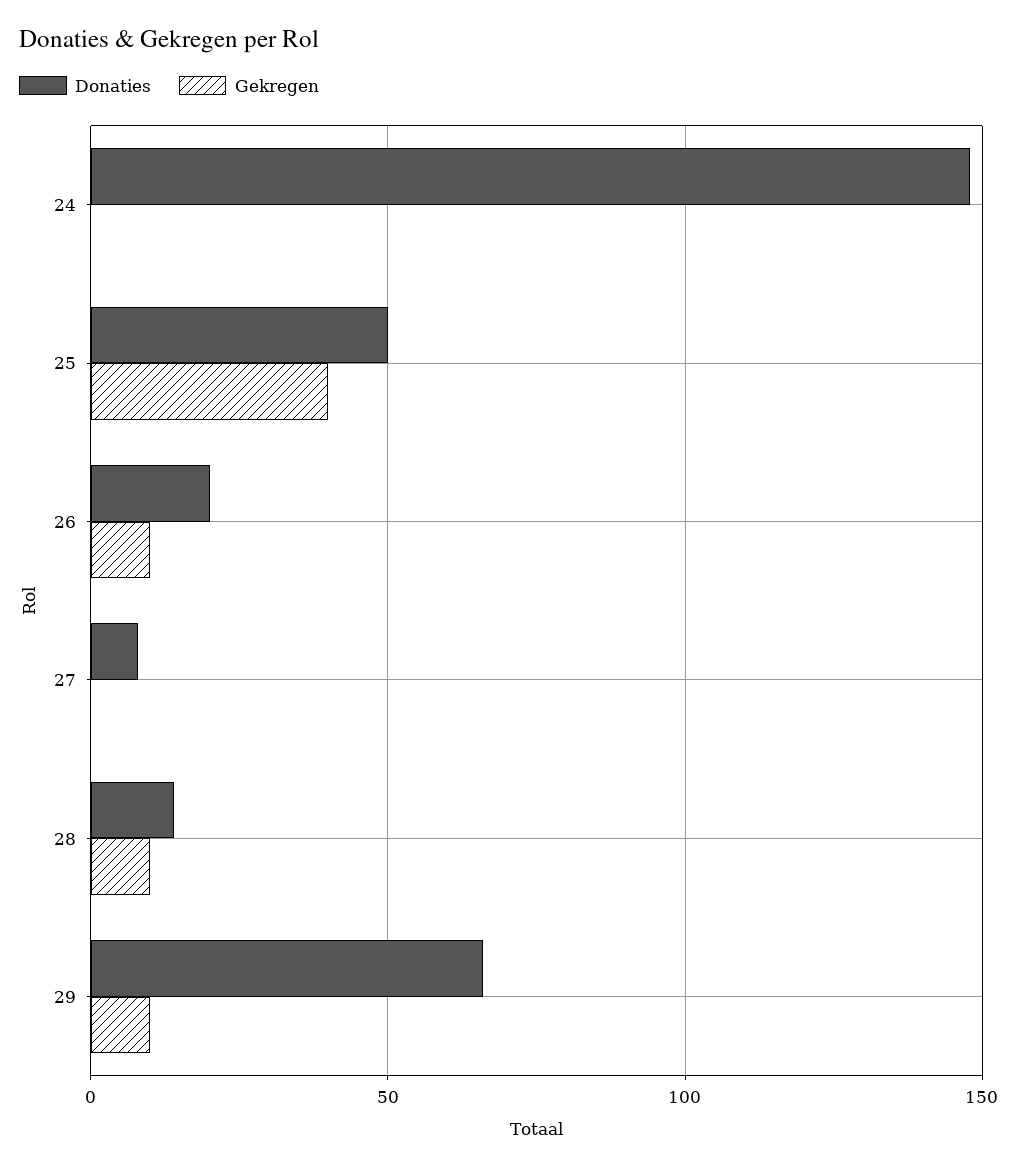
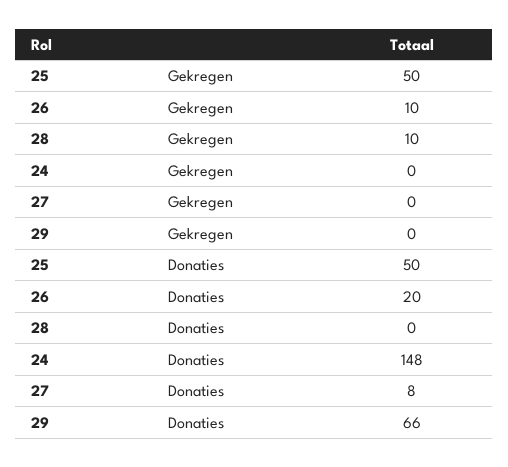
  {
    "Donaties": {
      "24": 148,
      "25": 50,
      "26": 20,
      "27": 8,
-     "28": 15,
+     "28": 0,
      "29": 66
    },
    "Gekregen": {
      "24": 0,
-     "25": 40,
+     "25": 50,
      "26": 10,
      "27": 0,
      "28": 10,
-     "29": 10
+     "29": 0
    }
  }

